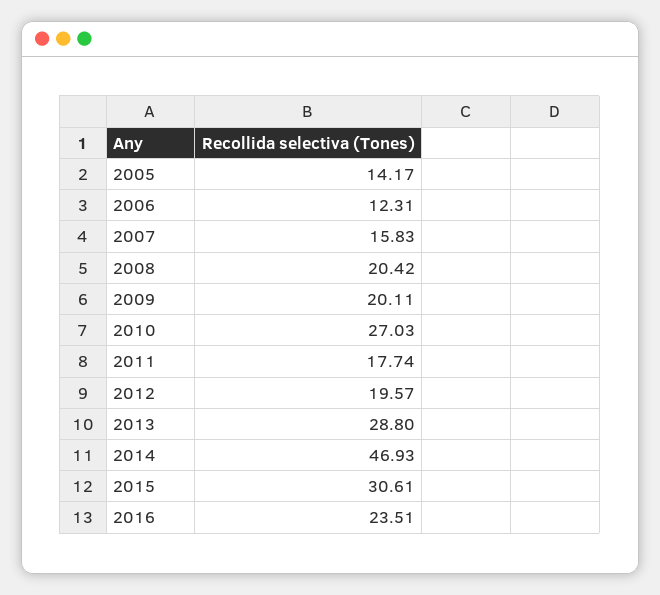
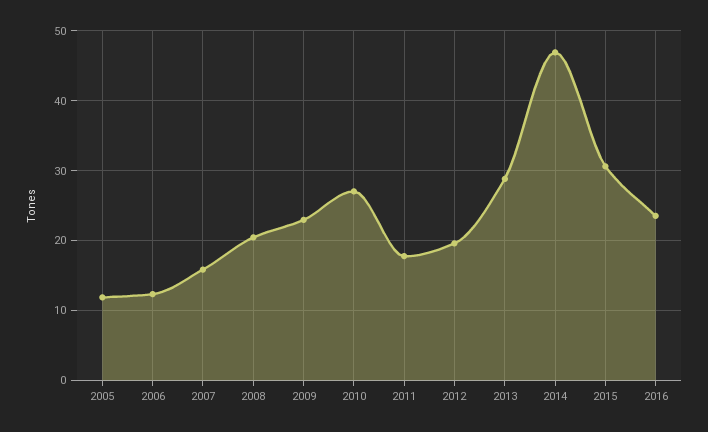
  {
-   "2005": 14.17,
+   "2005": 12,
    "2006": 12.31,
    "2007": 15.83,
    "2008": 20.42,
-   "2009": 20.11,
+   "2009": 23,
    "2010": 27.03,
    "2011": 17.74,
    "2012": 19.57,
    "2013": 28.8,
    "2014": 46.93,
    "2015": 30.61,
    "2016": 23.51
  }

